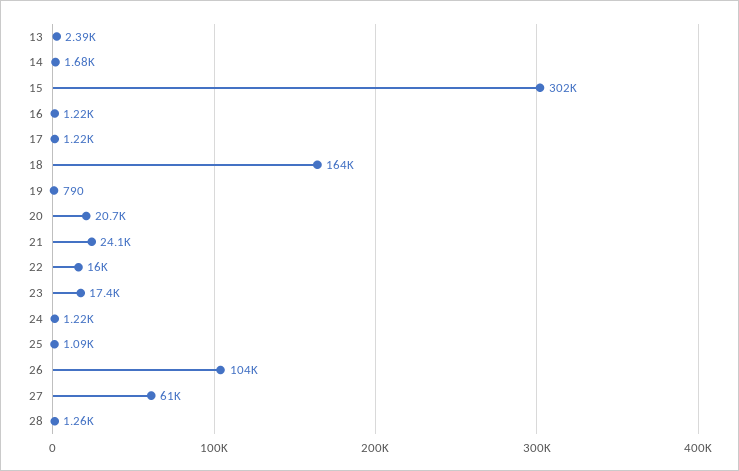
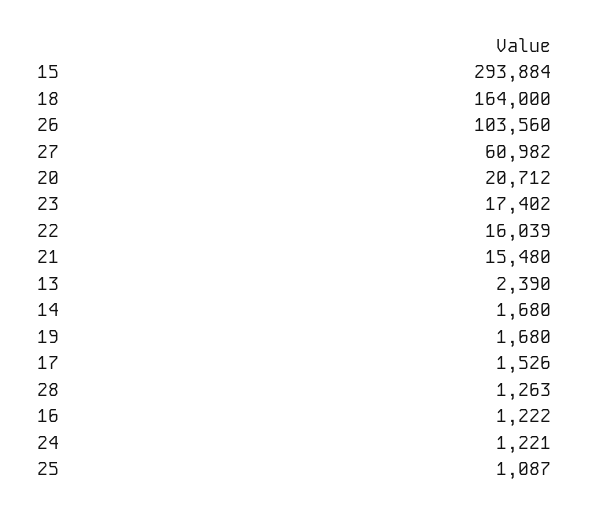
  {
    "13": 2390,
    "14": 1680,
-   "15": 302000,
+   "15": 293884,
    "16": 1222,
-   "17": 1220,
+   "17": 1526,
    "18": 164000,
-   "19": 790,
+   "19": 1680,
    "20": 20712,
-   "21": 24100,
+   "21": 15480,
    "22": 16039,
    "23": 17402,
    "24": 1221,
    "25": 1087,
    "26": 103560,
    "27": 60982,
    "28": 1263
  }

